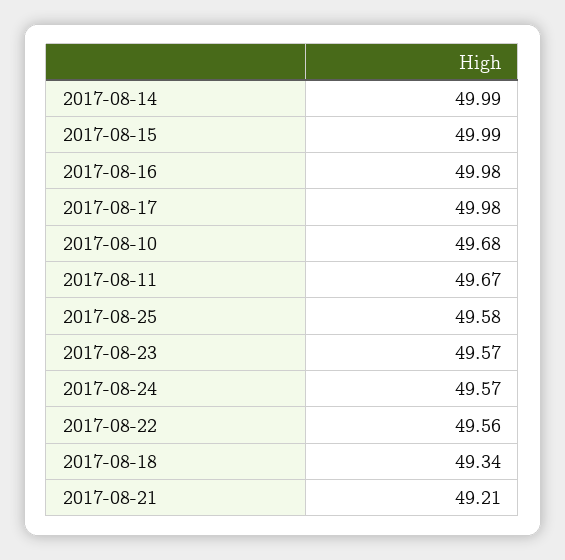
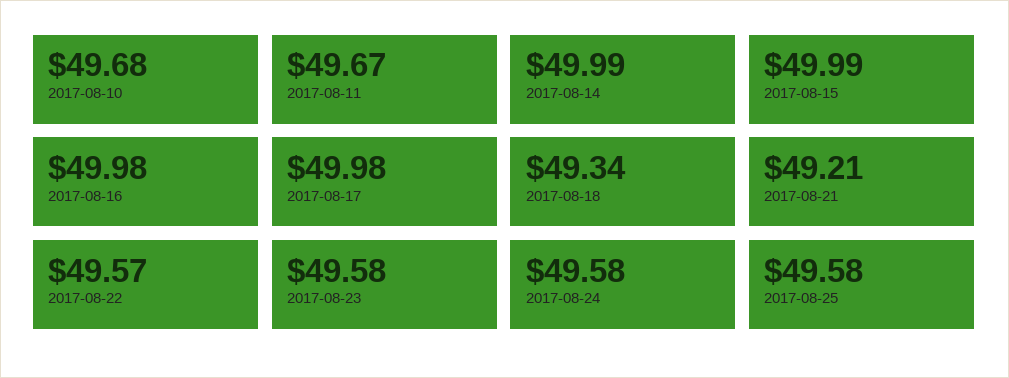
  {
    "2017-08-14": 49.99,
    "2017-08-15": 49.99,
    "2017-08-16": 49.98,
    "2017-08-17": 49.98,
    "2017-08-10": 49.68,
    "2017-08-11": 49.67,
    "2017-08-25": 49.58,
-   "2017-08-23": 49.57,
+   "2017-08-23": 49.58,
-   "2017-08-24": 49.57,
+   "2017-08-24": 49.58,
-   "2017-08-22": 49.56,
+   "2017-08-22": 49.57,
    "2017-08-18": 49.34,
    "2017-08-21": 49.21
  }

